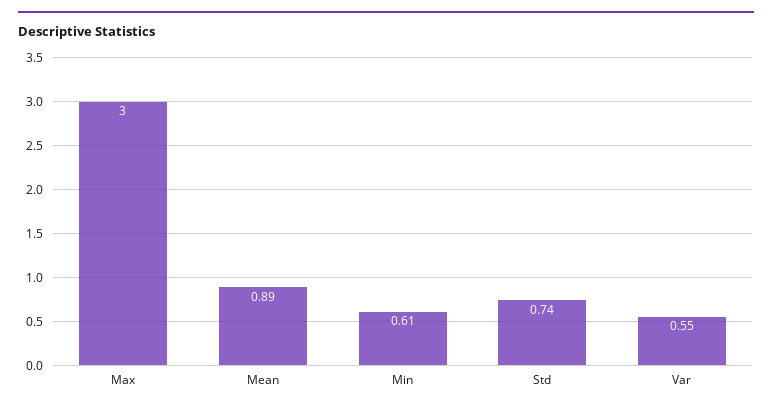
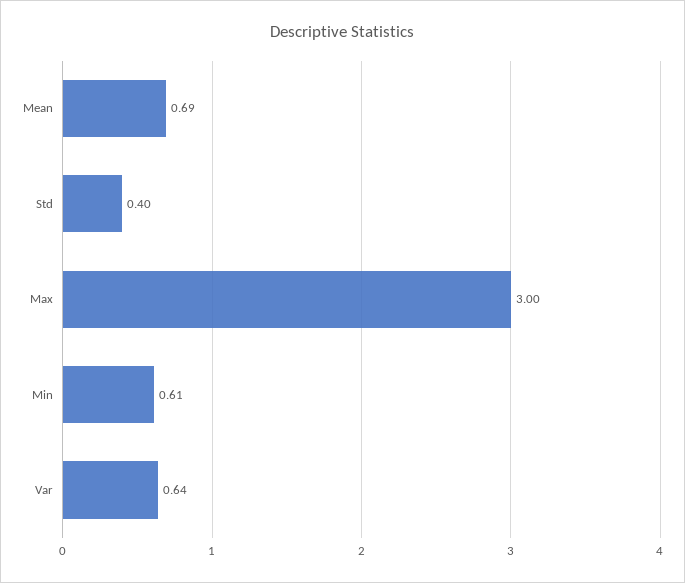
  {
    "Max": 3,
-   "Mean": 0.89,
+   "Mean": 0.69,
    "Min": 0.61,
-   "Std": 0.74,
+   "Std": 0.4,
-   "Var": 0.55
+   "Var": 0.64
  }

